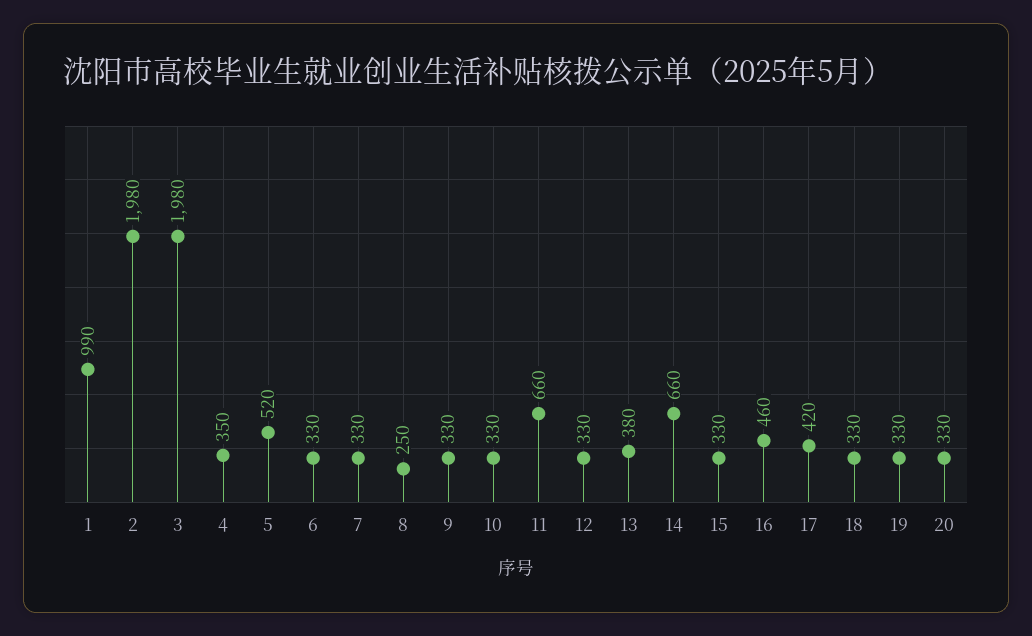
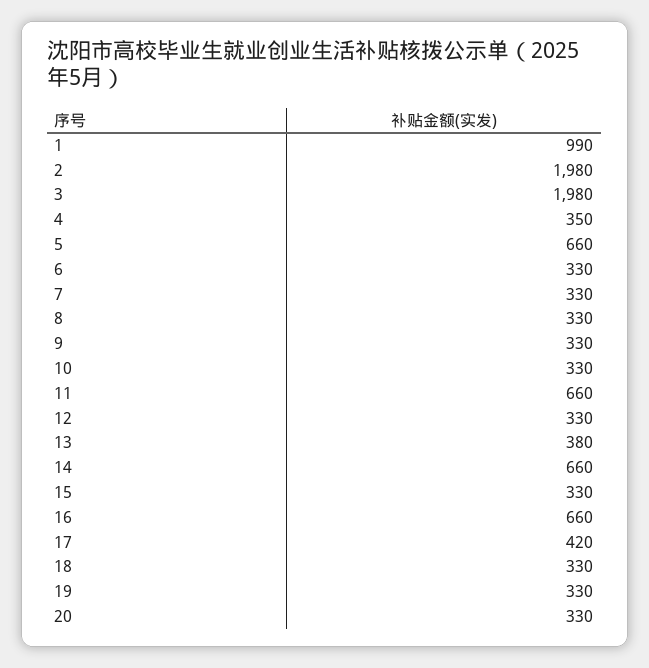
  {
    "1": 990,
    "2": 1980,
    "3": 1980,
    "4": 350,
-   "5": 520,
+   "5": 660,
    "6": 330,
    "7": 330,
-   "8": 250,
+   "8": 330,
    "9": 330,
    "10": 330,
    "11": 660,
    "12": 330,
    "13": 380,
    "14": 660,
    "15": 330,
-   "16": 460,
+   "16": 660,
    "17": 420,
    "18": 330,
    "19": 330,
    "20": 330
  }

